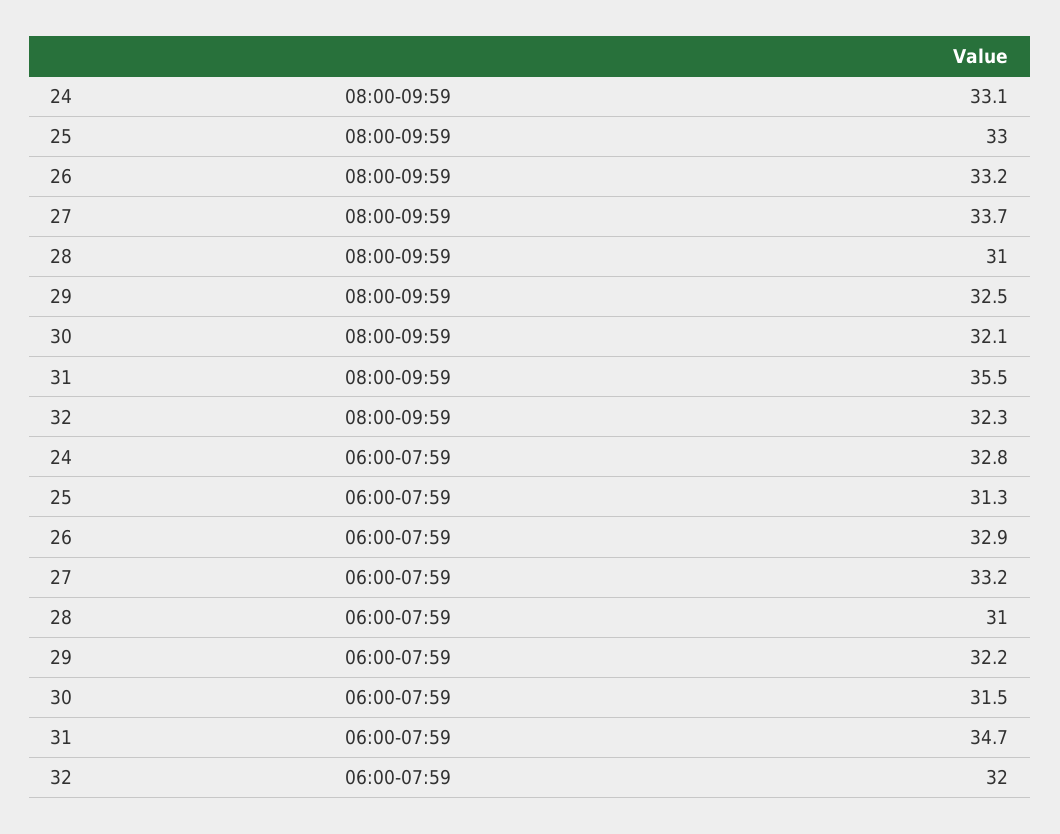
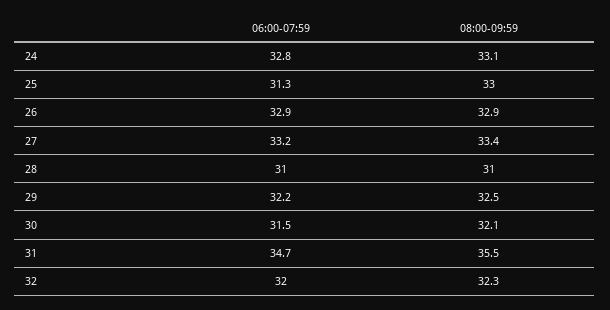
  {
    "24": {
      "08:00-09:59": 33.1,
      "06:00-07:59": 32.8
    },
    "25": {
      "08:00-09:59": 33,
      "06:00-07:59": 31.3
    },
    "26": {
-     "08:00-09:59": 33.2,
+     "08:00-09:59": 32.9,
      "06:00-07:59": 32.9
    },
    "27": {
-     "08:00-09:59": 33.7,
+     "08:00-09:59": 33.4,
      "06:00-07:59": 33.2
    },
    "28": {
      "08:00-09:59": 31,
      "06:00-07:59": 31
    },
    "29": {
      "08:00-09:59": 32.5,
      "06:00-07:59": 32.2
    },
    "30": {
      "08:00-09:59": 32.1,
      "06:00-07:59": 31.5
    },
    "31": {
      "08:00-09:59": 35.5,
      "06:00-07:59": 34.7
    },
    "32": {
      "08:00-09:59": 32.3,
      "06:00-07:59": 32
    }
  }

